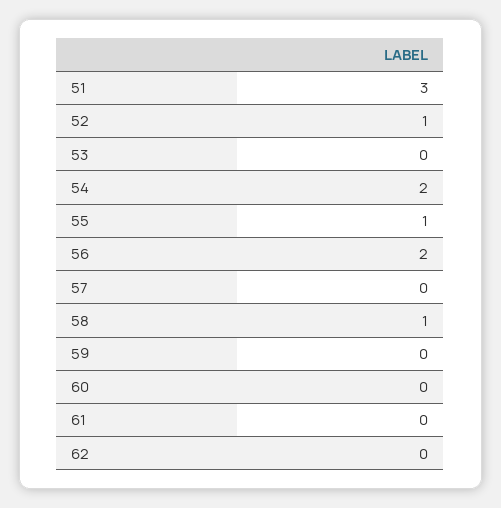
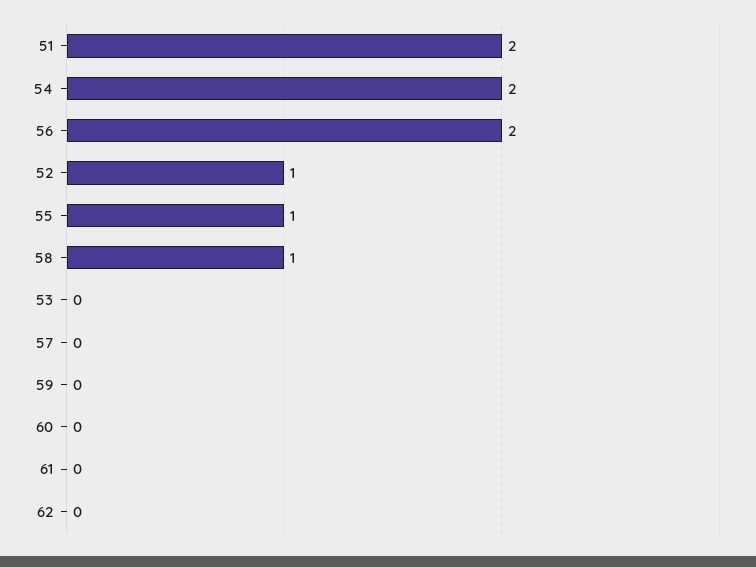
  {
-   "51": 3,
+   "51": 2,
    "52": 1,
    "53": 0,
    "54": 2,
    "55": 1,
    "56": 2,
    "57": 0,
    "58": 1,
    "59": 0,
    "60": 0,
    "61": 0,
    "62": 0
  }

